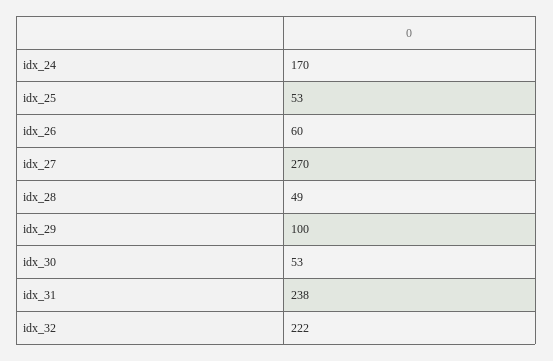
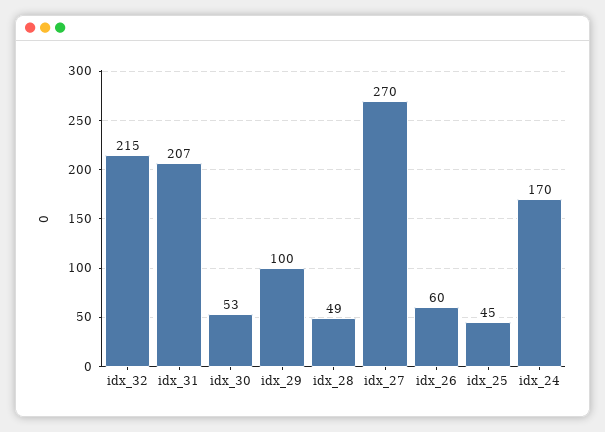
  {
    "idx_24": 170,
-   "idx_25": 53,
+   "idx_25": 45,
    "idx_26": 60,
    "idx_27": 270,
    "idx_28": 49,
    "idx_29": 100,
    "idx_30": 53,
-   "idx_31": 238,
+   "idx_31": 207,
-   "idx_32": 222
+   "idx_32": 215
  }

